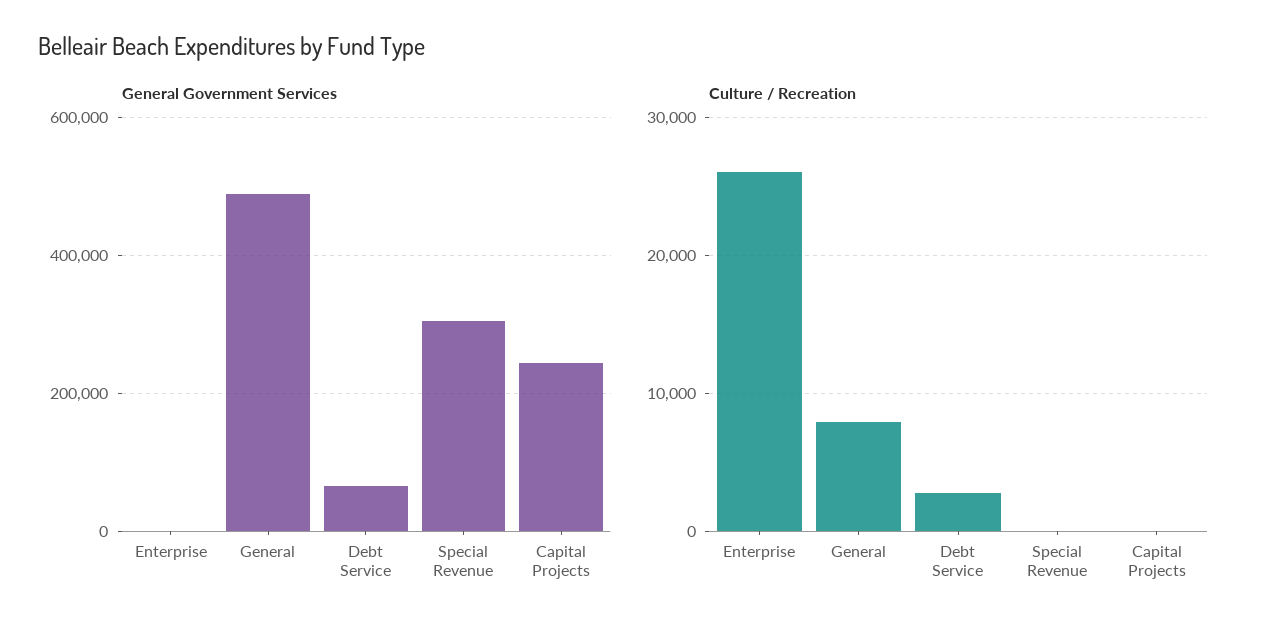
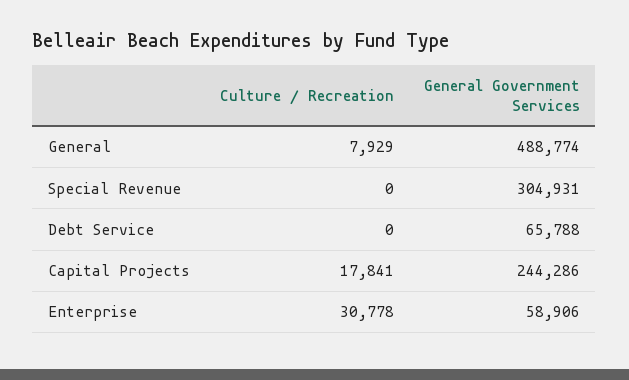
  {
    "General Government Services": {
-     "Enterprise": 0,
+     "Enterprise": 58906,
      "General": 488774,
      "Debt Service": 65788,
      "Special Revenue": 304931,
      "Capital Projects": 244286
    },
    "Culture / Recreation": {
-     "Enterprise": 26000,
+     "Enterprise": 30778,
      "General": 7929,
-     "Debt Service": 3000,
+     "Debt Service": 0,
      "Special Revenue": 0,
-     "Capital Projects": 0
+     "Capital Projects": 17841
    }
  }

